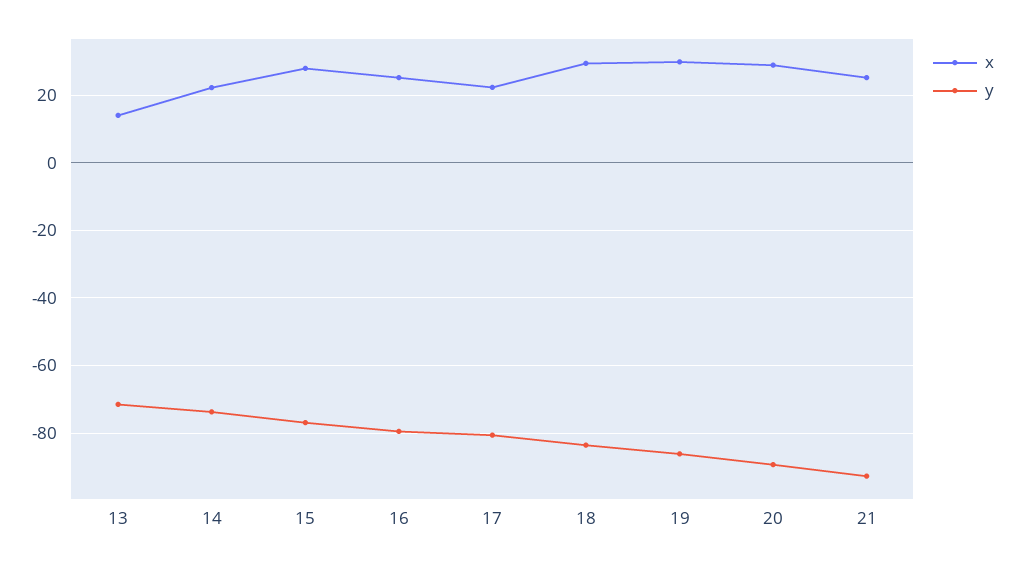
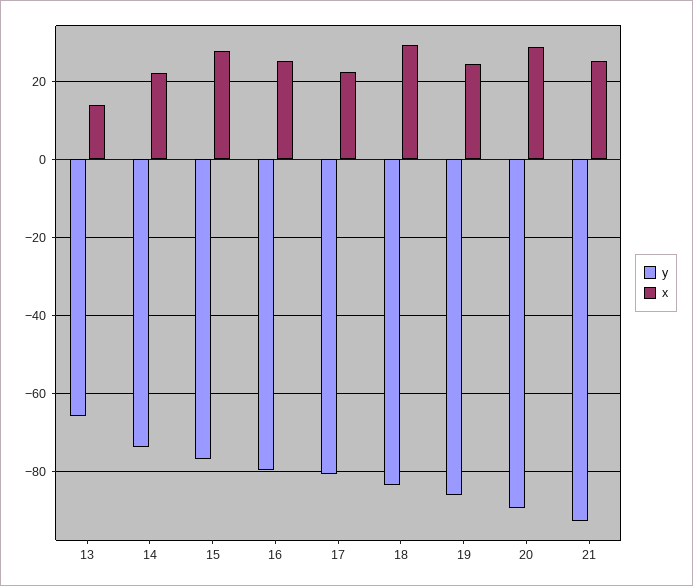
  {
    "x": {
      "13": 14,
      "14": 22,
      "15": 28,
      "16": 26,
      "17": 22,
      "18": 30,
-     "19": 30,
+     "19": 24,
      "20": 28,
      "21": 26
    },
    "y": {
-     "13": -72,
+     "13": -66,
      "14": -74,
      "15": -76,
      "16": -80,
      "17": -80,
      "18": -84,
      "19": -86,
      "20": -90,
      "21": -92
    }
  }

